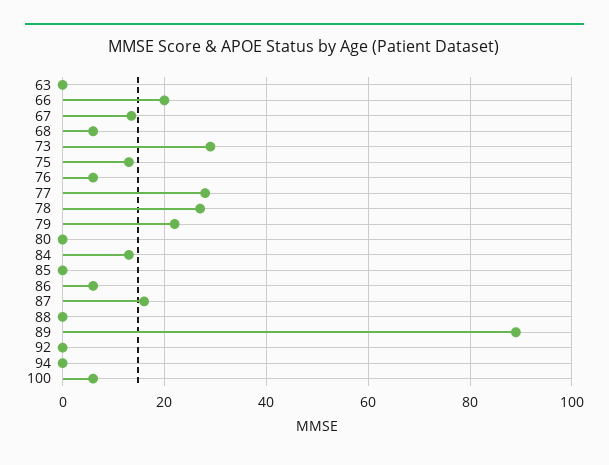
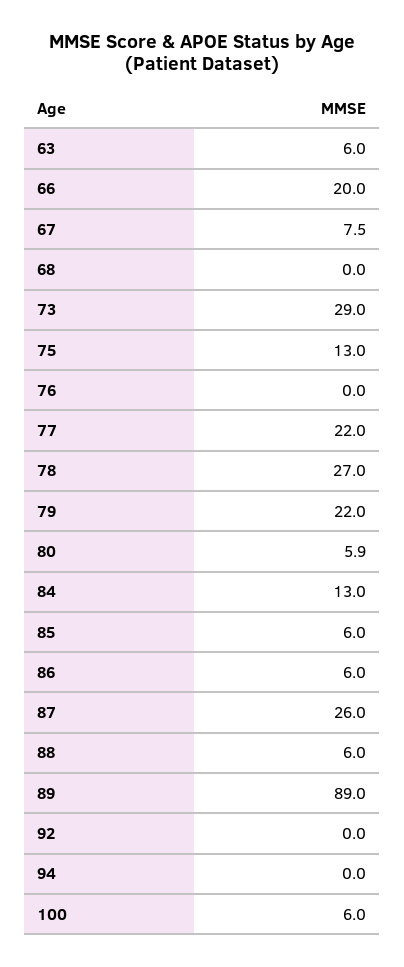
  {
-   "63": 0,
+   "63": 6,
    "66": 20,
-   "67": 14,
+   "67": 7.5,
-   "68": 6,
+   "68": 0,
    "73": 29,
    "75": 13,
-   "76": 6,
+   "76": 0,
-   "77": 28,
+   "77": 22,
    "78": 27,
    "79": 22,
-   "80": 0,
+   "80": 5.9,
    "84": 13,
-   "85": 0,
+   "85": 6,
    "86": 6,
-   "87": 16,
+   "87": 26,
-   "88": 0,
+   "88": 6,
    "89": 89,
    "92": 0,
    "94": 0,
    "100": 6
  }

